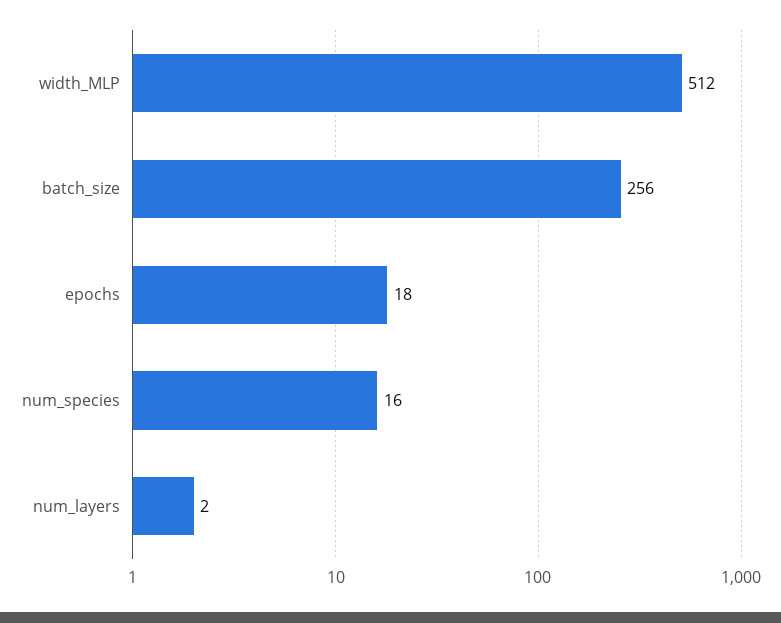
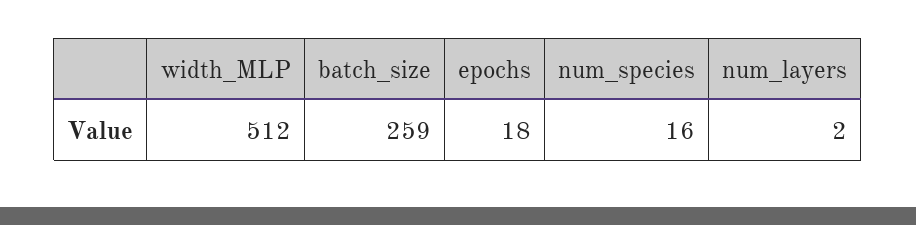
  {
    "width_MLP": 512,
-   "batch_size": 256,
+   "batch_size": 259,
    "epochs": 18,
    "num_species": 16,
    "num_layers": 2
  }

